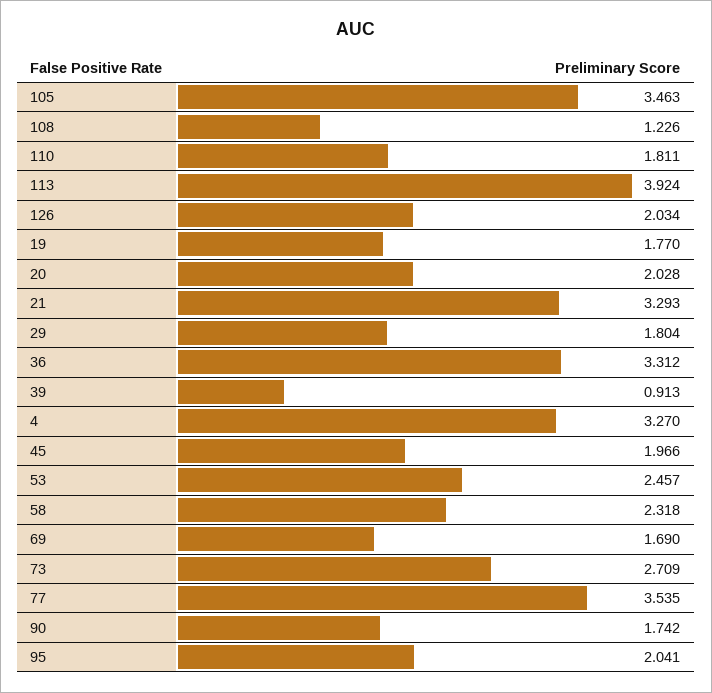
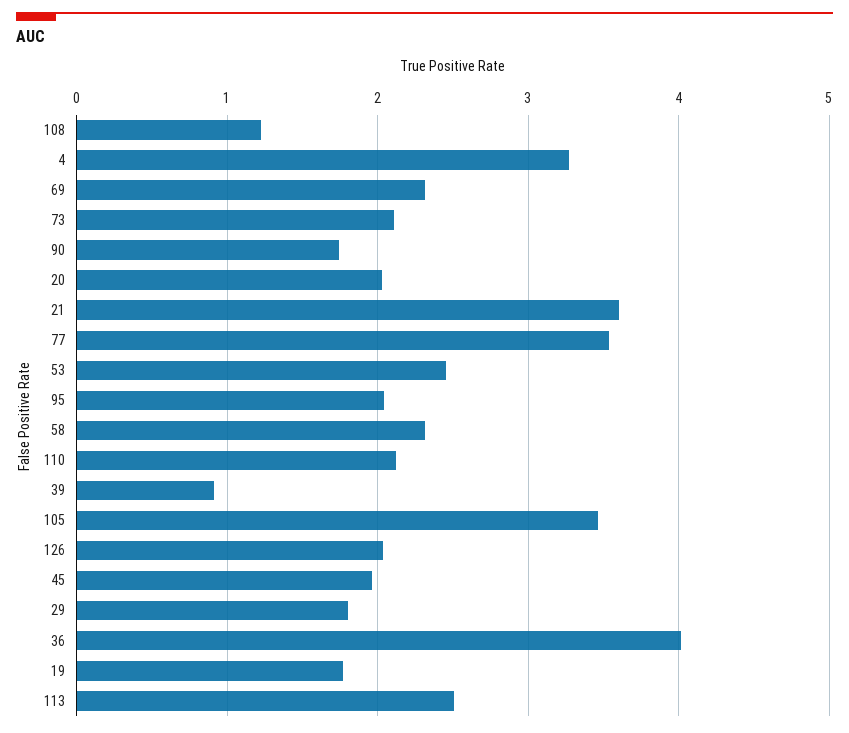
  {
    "105": 3.463,
    "108": 1.226,
-   "110": 1.811,
+   "110": 2.1,
-   "113": 3.924,
+   "113": 2.5,
    "126": 2.034,
    "19": 1.77,
    "20": 2.028,
-   "21": 3.293,
+   "21": 3.6,
    "29": 1.804,
-   "36": 3.312,
+   "36": 4,
    "39": 0.913,
    "4": 3.27,
    "45": 1.966,
    "53": 2.457,
    "58": 2.318,
-   "69": 1.69,
+   "69": 2.3,
-   "73": 2.709,
+   "73": 2.1,
    "77": 3.535,
    "90": 1.742,
    "95": 2.041
  }

